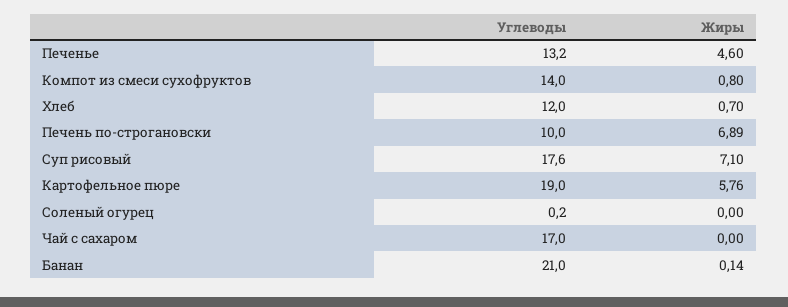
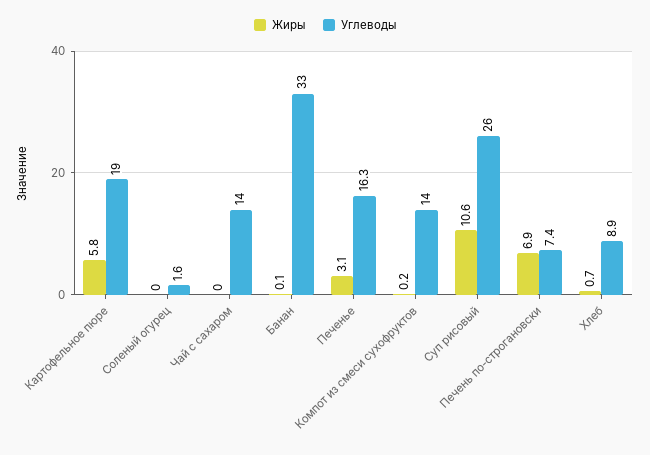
  {
    "Углеводы": {
-     "Печенье": 13.2,
+     "Печенье": 16.3,
      "Компот из смеси сухофруктов": 14,
-     "Хлеб": 12,
+     "Хлеб": 8.9,
-     "Печень по-строгановски": 10,
+     "Печень по-строгановски": 7.4,
-     "Суп рисовый": 17.6,
+     "Суп рисовый": 26,
      "Картофельное пюре": 19,
-     "Соленый огурец": 0.2,
+     "Соленый огурец": 1.6,
-     "Чай с сахаром": 17,
+     "Чай с сахаром": 14,
-     "Банан": 21
+     "Банан": 33
    },
    "Жиры": {
-     "Печенье": 4.6,
+     "Печенье": 3.1,
-     "Компот из смеси сухофруктов": 0.8,
+     "Компот из смеси сухофруктов": 0.2,
      "Хлеб": 0.7,
      "Печень по-строгановски": 6.89,
-     "Суп рисовый": 7.1,
+     "Суп рисовый": 10.6,
      "Картофельное пюре": 5.76,
      "Соленый огурец": 0,
      "Чай с сахаром": 0,
      "Банан": 0.14
    }
  }

